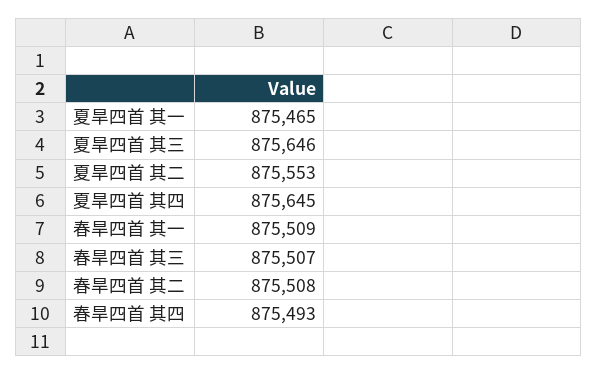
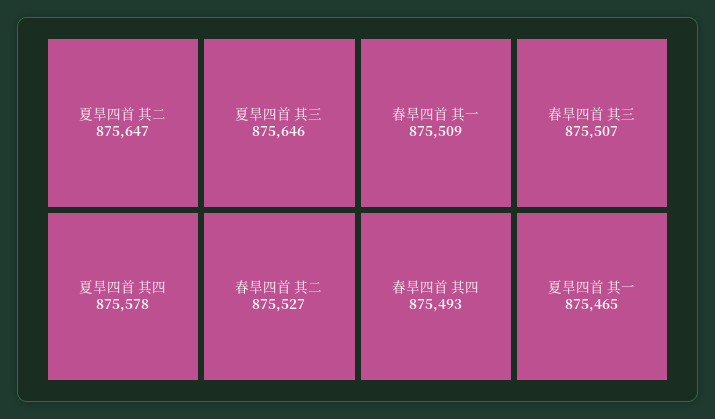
  {
    "夏旱四首 其一": 875465,
    "夏旱四首 其三": 875646,
-   "夏旱四首 其二": 875553,
+   "夏旱四首 其二": 875647,
-   "夏旱四首 其四": 875645,
+   "夏旱四首 其四": 875578,
    "春旱四首 其一": 875509,
    "春旱四首 其三": 875507,
-   "春旱四首 其二": 875508,
+   "春旱四首 其二": 875527,
    "春旱四首 其四": 875493
  }

